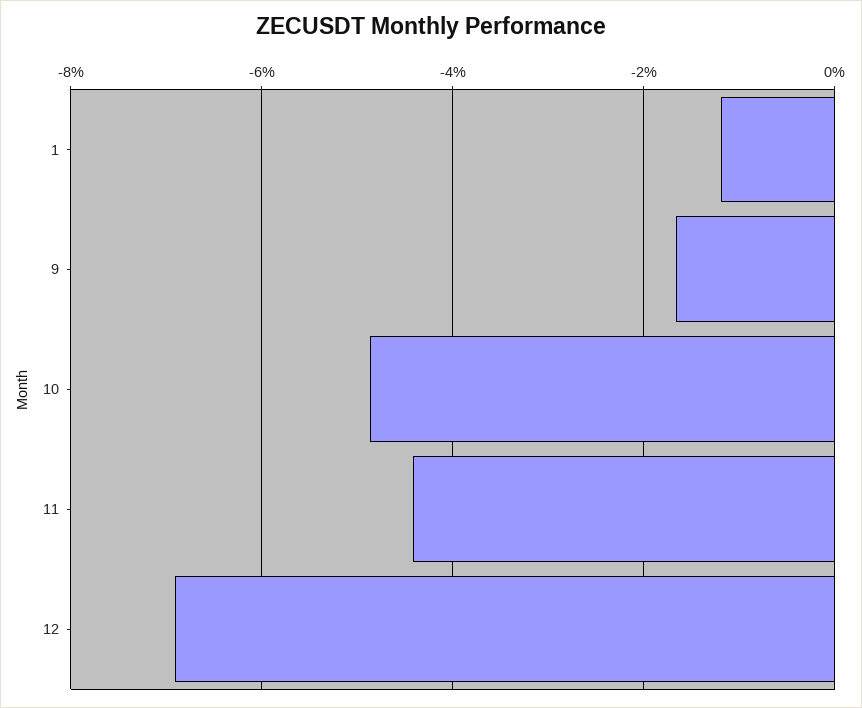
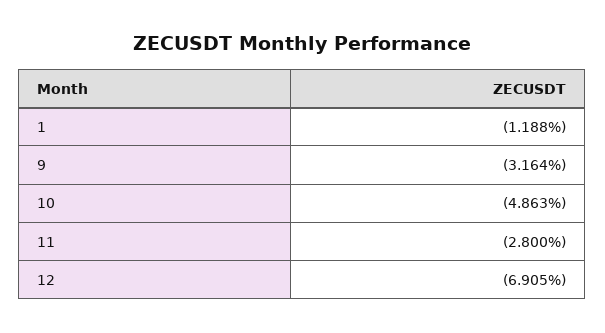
  {
    "1": -1.188,
-   "9": -1.6,
+   "9": -3.164,
    "10": -4.863,
-   "11": -4.4,
+   "11": -2.8,
    "12": -6.905
  }

